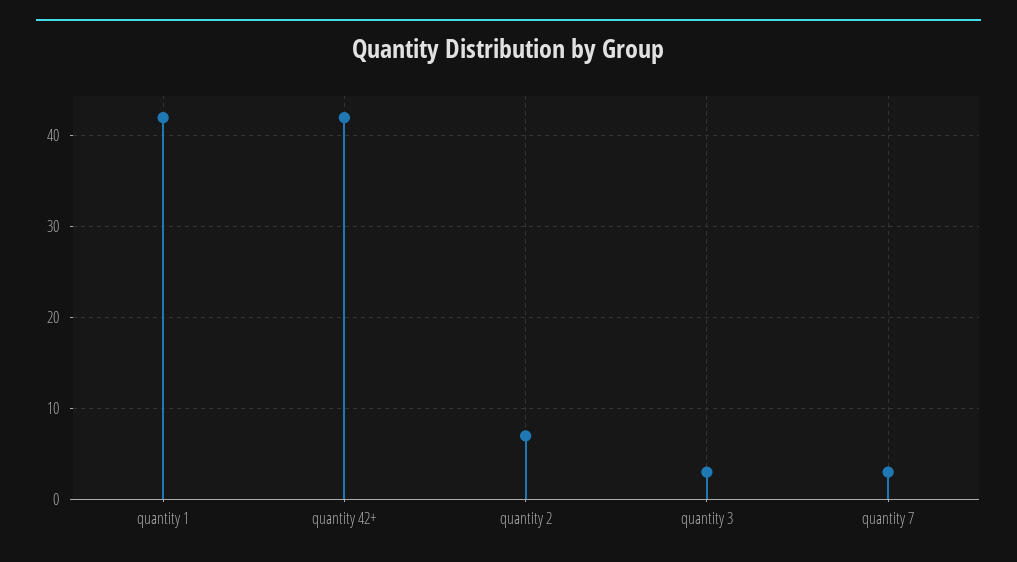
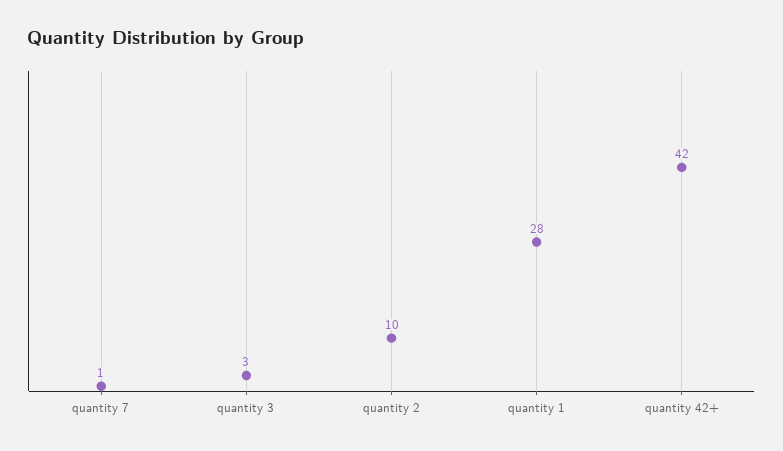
  {
-   "quantity 1": 42,
+   "quantity 1": 28,
    "quantity 42+": 42,
-   "quantity 2": 7,
+   "quantity 2": 10,
    "quantity 3": 3,
-   "quantity 7": 3
+   "quantity 7": 1
  }

